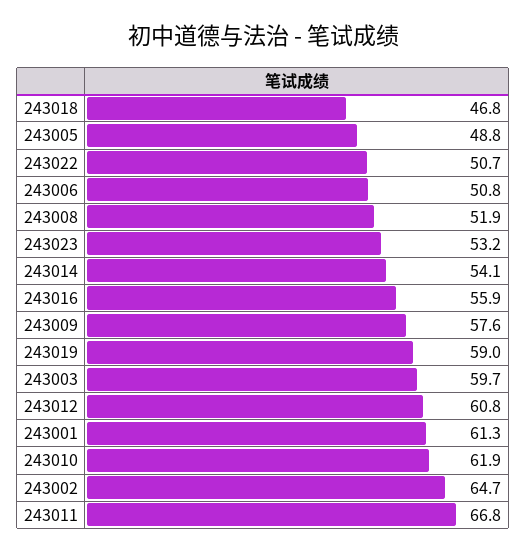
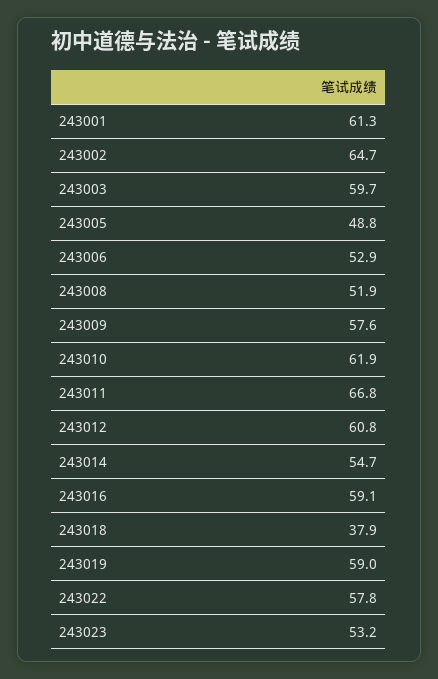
  {
-   "243018": 46.8,
+   "243018": 37.9,
    "243005": 48.8,
-   "243022": 50.7,
+   "243022": 57.8,
-   "243006": 50.8,
+   "243006": 52.9,
    "243008": 51.9,
    "243023": 53.2,
-   "243014": 54.1,
+   "243014": 54.7,
-   "243016": 55.9,
+   "243016": 59.1,
    "243009": 57.6,
    "243019": 59,
    "243003": 59.7,
    "243012": 60.8,
    "243001": 61.3,
    "243010": 61.9,
    "243002": 64.7,
    "243011": 66.8
  }

